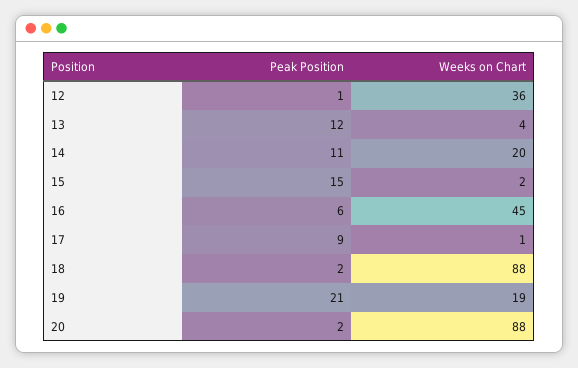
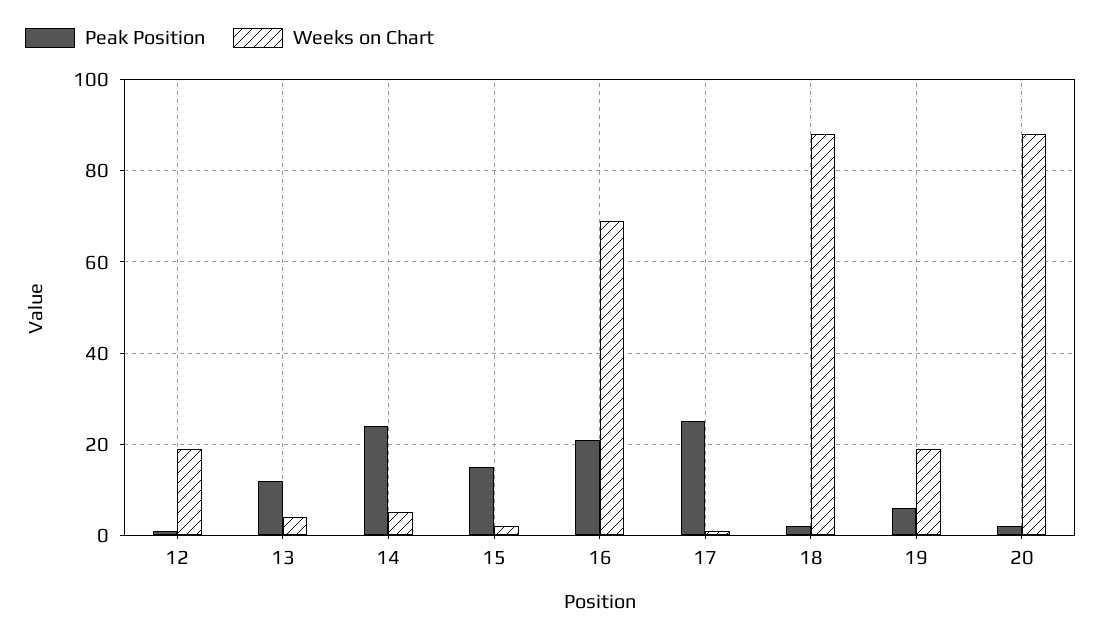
  {
    "Peak Position": {
      "12": 1,
      "13": 12,
-     "14": 11,
+     "14": 25,
      "15": 15,
-     "16": 6,
+     "16": 20,
-     "17": 9,
+     "17": 25,
      "18": 2,
-     "19": 21,
+     "19": 5,
      "20": 2
    },
    "Weeks on Chart": {
-     "12": 36,
+     "12": 20,
      "13": 4,
-     "14": 20,
+     "14": 5,
      "15": 2,
-     "16": 45,
+     "16": 70,
      "17": 1,
      "18": 88,
      "19": 19,
      "20": 88
    }
  }

